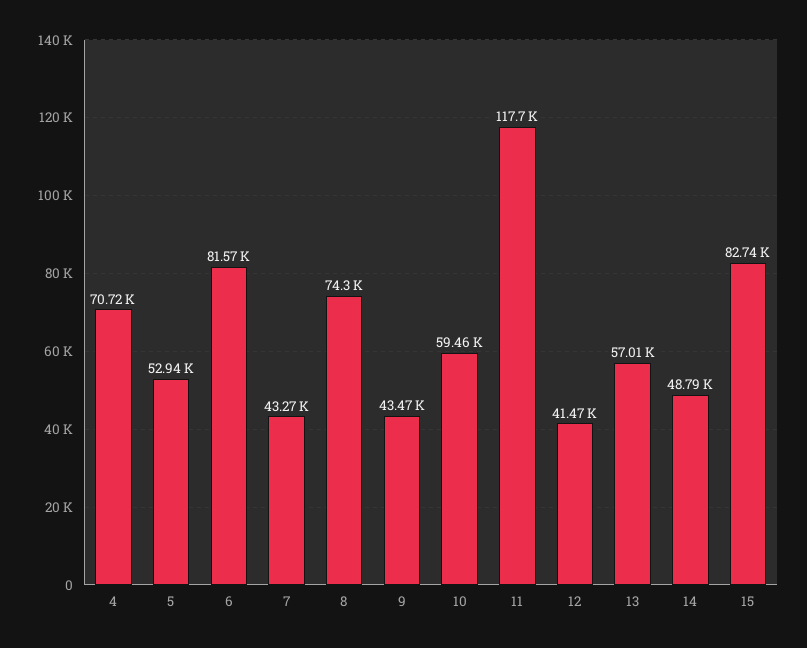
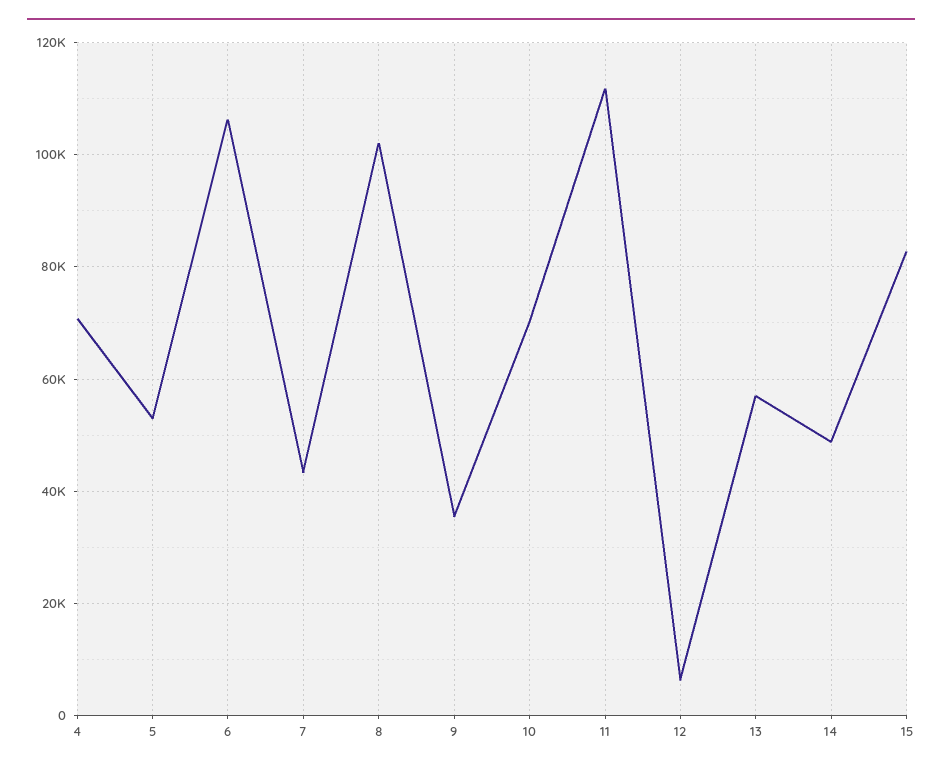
  {
    "4": 70720,
    "5": 52940,
-   "6": 81570,
+   "6": 106000,
    "7": 43270,
-   "8": 74300,
+   "8": 102000,
-   "9": 43470,
+   "9": 36000,
-   "10": 59460,
+   "10": 70000,
-   "11": 117700,
+   "11": 112000,
-   "12": 41470,
+   "12": 6000,
    "13": 57010,
    "14": 48790,
    "15": 82740
  }

